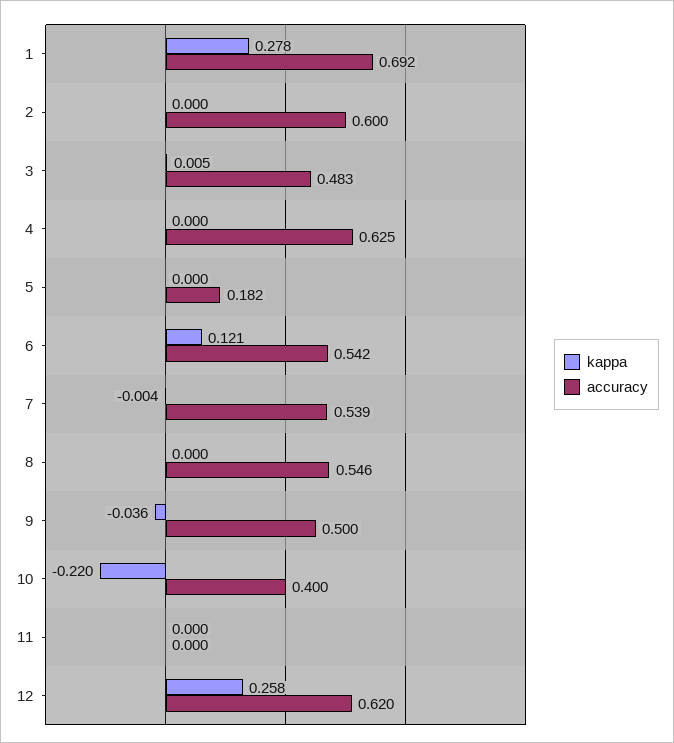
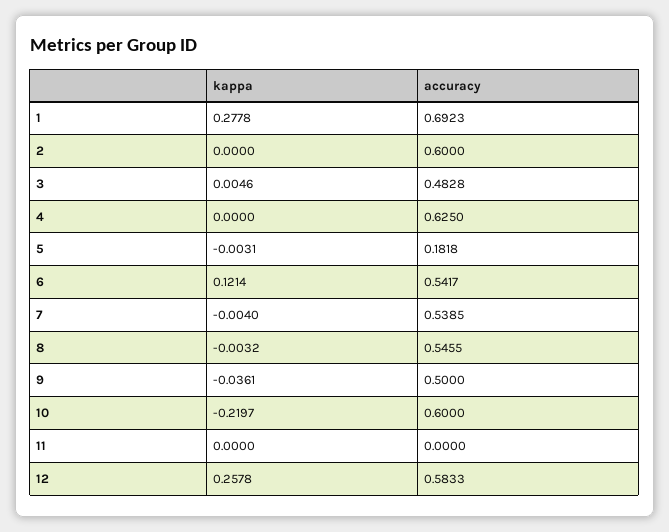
  {
    "kappa": {
      "1": 0.2778,
      "2": 0,
      "3": 0.0046,
      "4": 0,
-     "5": 0,
+     "5": -0.0031,
      "6": 0.1214,
      "7": -0.004,
-     "8": 0,
+     "8": -0.0032,
      "9": -0.0361,
      "10": -0.2197,
      "11": 0,
      "12": 0.2578
    },
    "accuracy": {
      "1": 0.6923,
      "2": 0.6,
      "3": 0.4828,
      "4": 0.625,
      "5": 0.1818,
      "6": 0.5417,
      "7": 0.5385,
      "8": 0.5455,
      "9": 0.5,
-     "10": 0.4,
+     "10": 0.6,
      "11": 0,
-     "12": 0.62
+     "12": 0.5833
    }
  }

